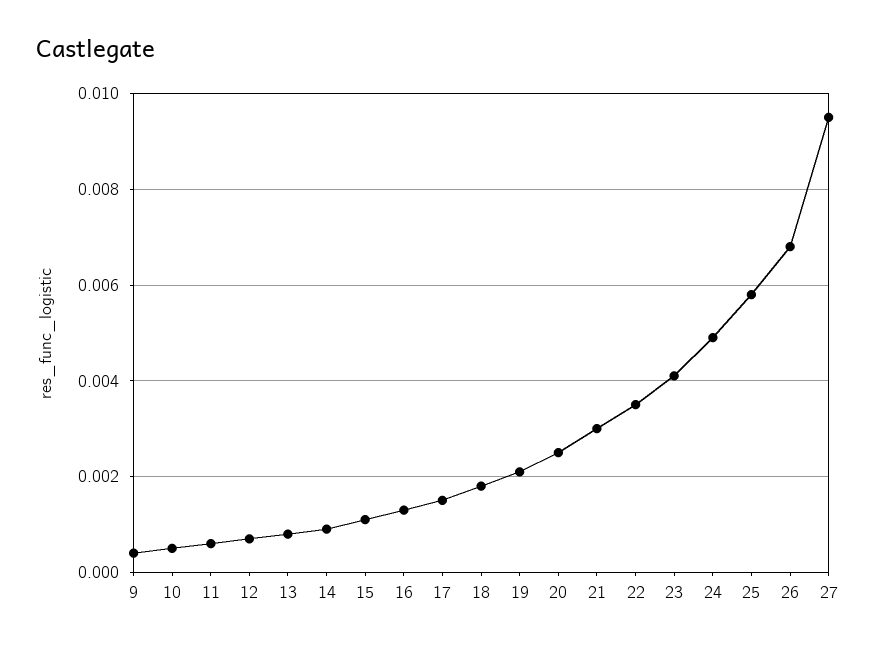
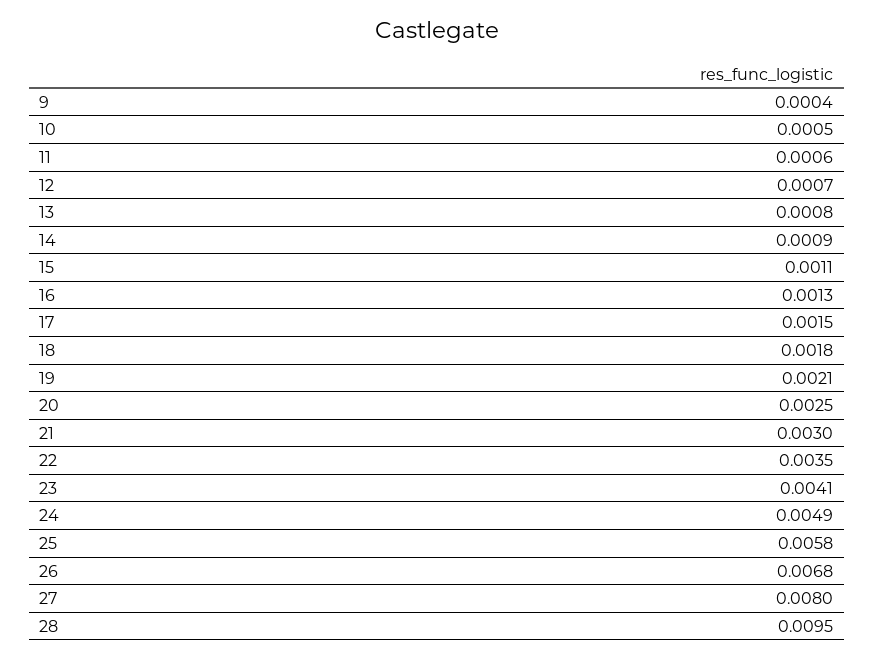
  {
    "9": 0.0004,
    "10": 0.0005,
    "11": 0.0006,
    "12": 0.0007,
    "13": 0.0008,
    "14": 0.0009,
    "15": 0.0011,
    "16": 0.0013,
    "17": 0.0015,
    "18": 0.0018,
    "19": 0.0021,
    "20": 0.0025,
    "21": 0.003,
    "22": 0.0035,
    "23": 0.0041,
    "24": 0.0049,
    "25": 0.0058,
    "26": 0.0068,
-   "27": 0.0095
+   "27": 0.008,
+   "28": 0.0095
  }

